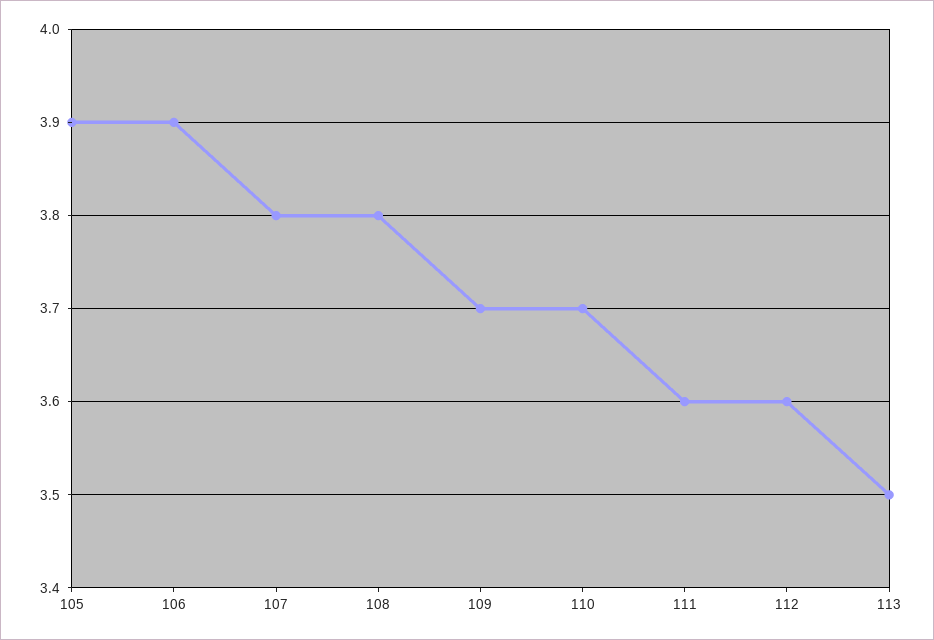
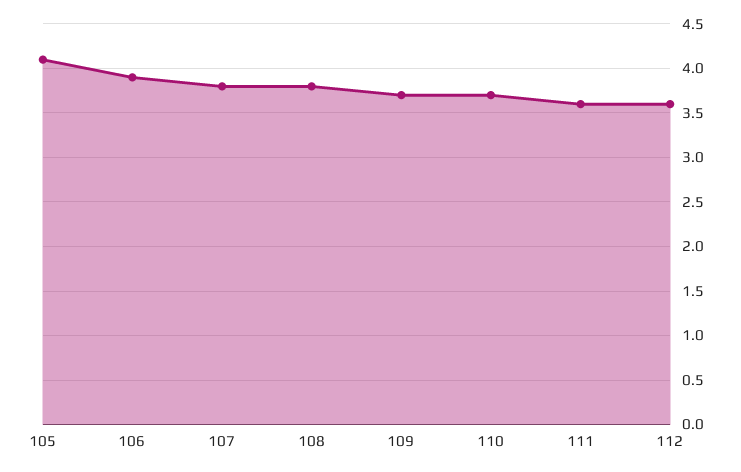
  {
-   "105": 3.9,
+   "105": 4.1,
    "106": 3.9,
    "107": 3.8,
    "108": 3.8,
    "109": 3.7,
    "110": 3.7,
    "111": 3.6,
-   "112": 3.6,
+   "112": 3.6
-   "113": 3.5
  }

